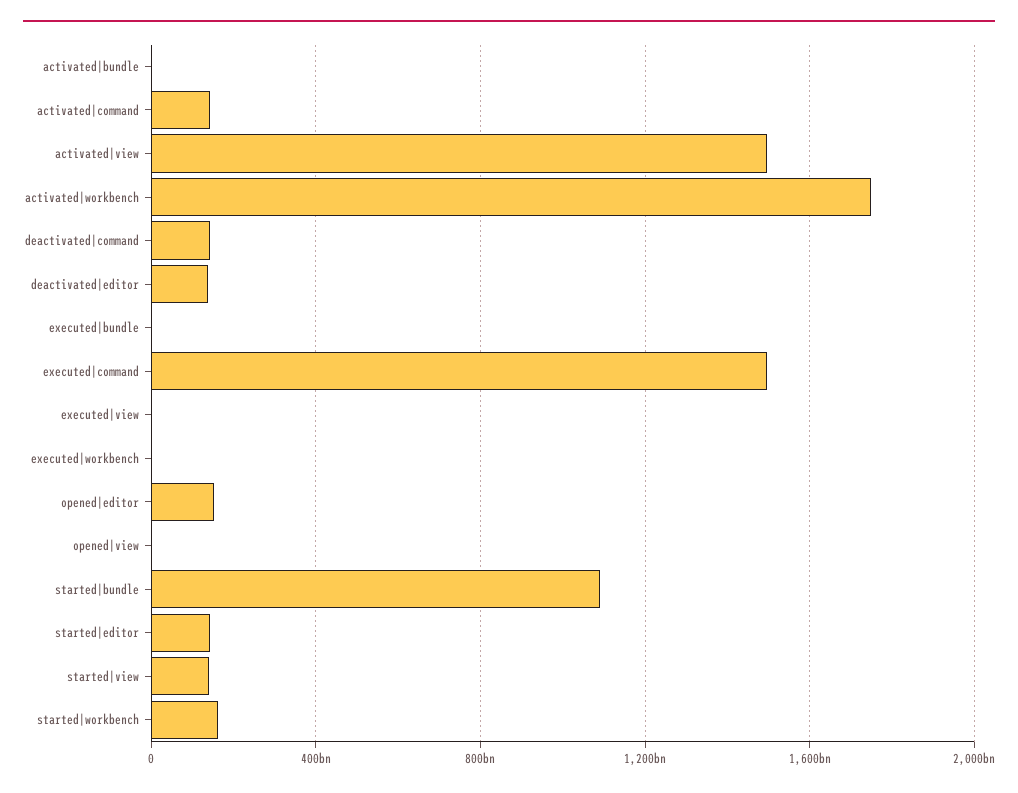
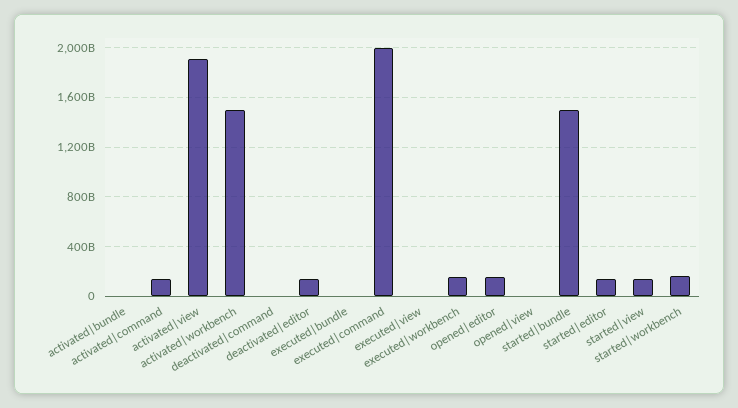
  {
    "activated|bundle": 0,
    "activated|command": 150000000000,
-   "activated|view": 1500000000000,
+   "activated|view": 1900000000000,
-   "activated|workbench": 1750000000000,
+   "activated|workbench": 1500000000000,
-   "deactivated|command": 150000000000,
+   "deactivated|command": 0,
    "deactivated|editor": 150000000000,
    "executed|bundle": 0,
-   "executed|command": 1500000000000,
+   "executed|command": 2000000000000,
    "executed|view": 0,
-   "executed|workbench": 0,
+   "executed|workbench": 150000000000,
    "opened|editor": 150000000000,
    "opened|view": 0,
-   "started|bundle": 1100000000000,
+   "started|bundle": 1500000000000,
    "started|editor": 150000000000,
    "started|view": 150000000000,
    "started|workbench": 150000000000
  }

